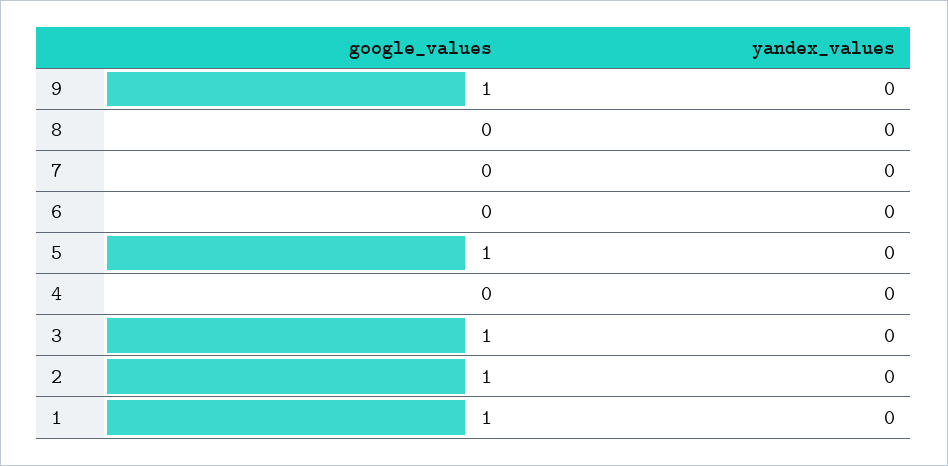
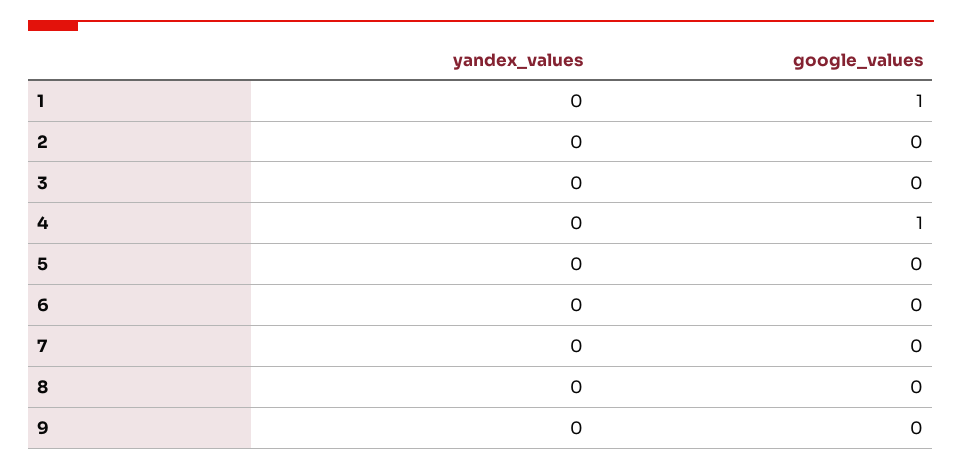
  {
    "google_values": {
-     "9": 1,
+     "9": 0,
      "8": 0,
      "7": 0,
      "6": 0,
-     "5": 1,
+     "5": 0,
-     "4": 0,
+     "4": 1,
-     "3": 1,
+     "3": 0,
-     "2": 1,
+     "2": 0,
      "1": 1
    },
    "yandex_values": {
      "9": 0,
      "8": 0,
      "7": 0,
      "6": 0,
      "5": 0,
      "4": 0,
      "3": 0,
      "2": 0,
      "1": 0
    }
  }

